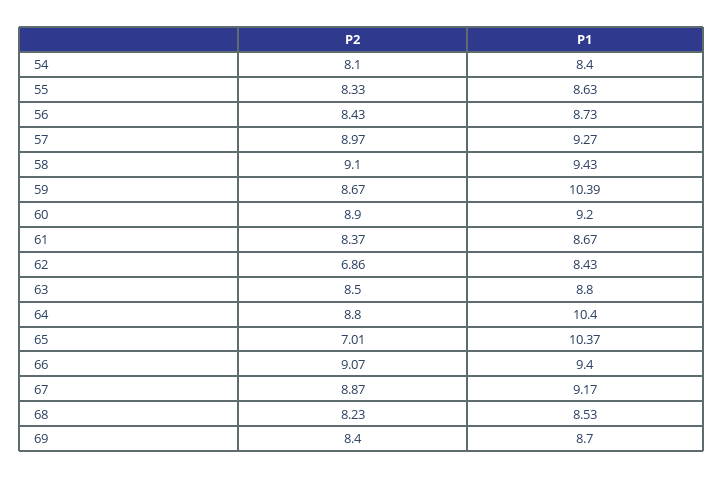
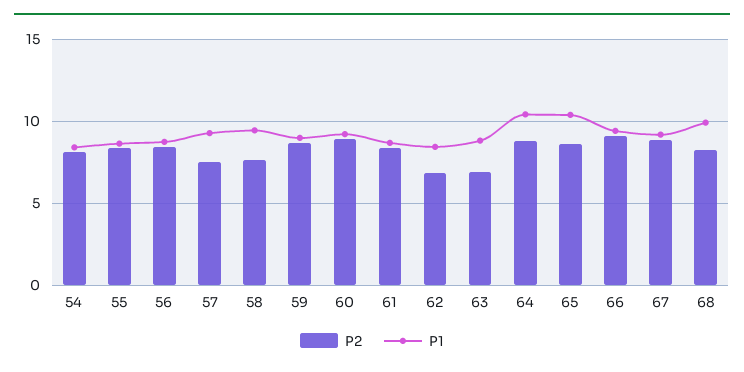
  {
    "P2": {
      "54": 8.1,
      "55": 8.33,
      "56": 8.43,
-     "57": 8.97,
+     "57": 7.5,
-     "58": 9.1,
+     "58": 7.5,
      "59": 8.67,
      "60": 8.9,
      "61": 8.37,
      "62": 6.86,
-     "63": 8.5,
+     "63": 7,
      "64": 8.8,
-     "65": 7.01,
+     "65": 8.5,
      "66": 9.07,
      "67": 8.87,
-     "68": 8.23,
+     "68": 8.23
-     "69": 8.4
    },
    "P1": {
      "54": 8.4,
      "55": 8.63,
      "56": 8.73,
      "57": 9.27,
      "58": 9.43,
-     "59": 10.39,
+     "59": 9,
      "60": 9.2,
      "61": 8.67,
      "62": 8.43,
      "63": 8.8,
      "64": 10.4,
      "65": 10.37,
      "66": 9.4,
      "67": 9.17,
-     "68": 8.53,
+     "68": 10
-     "69": 8.7
    }
  }

